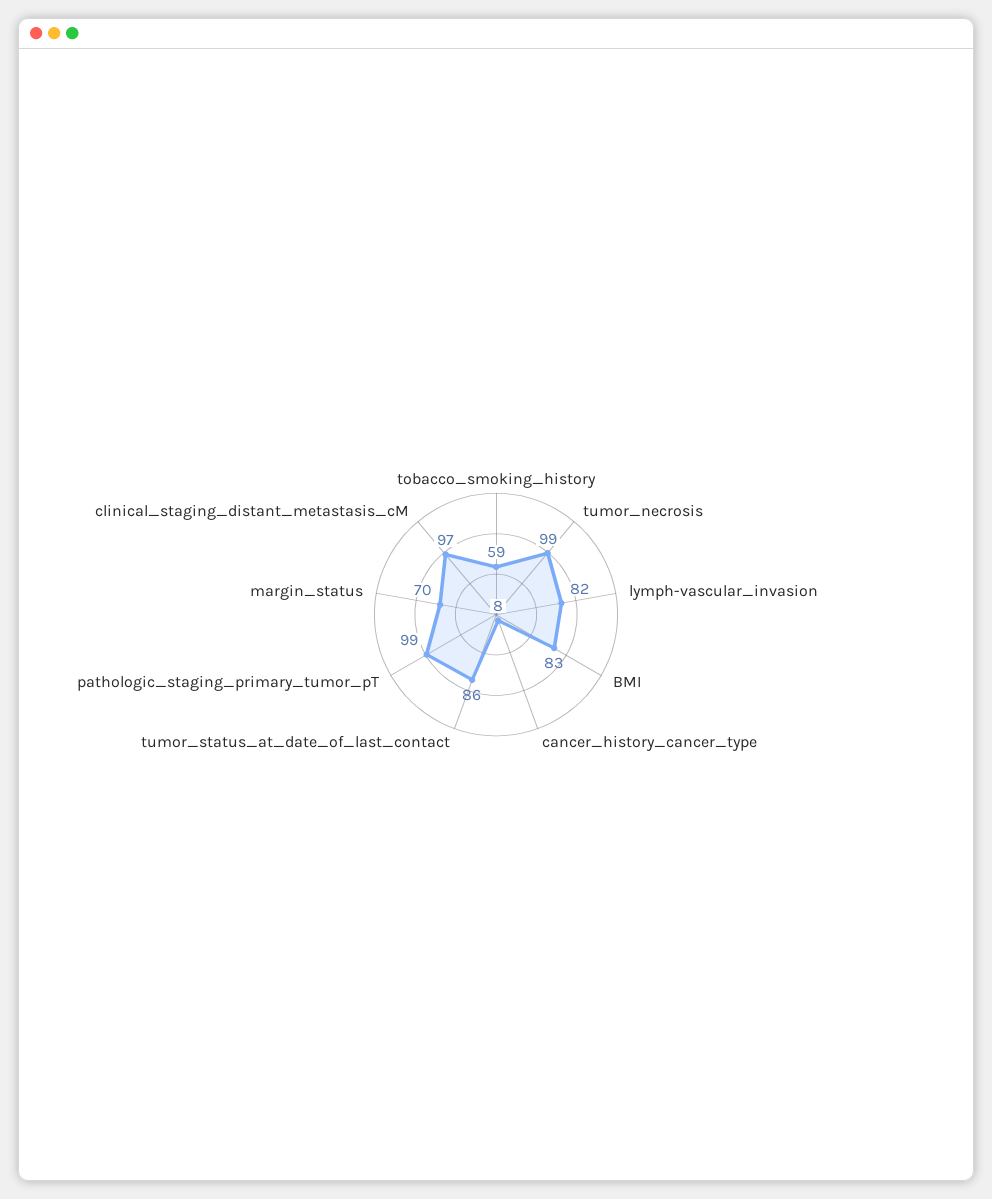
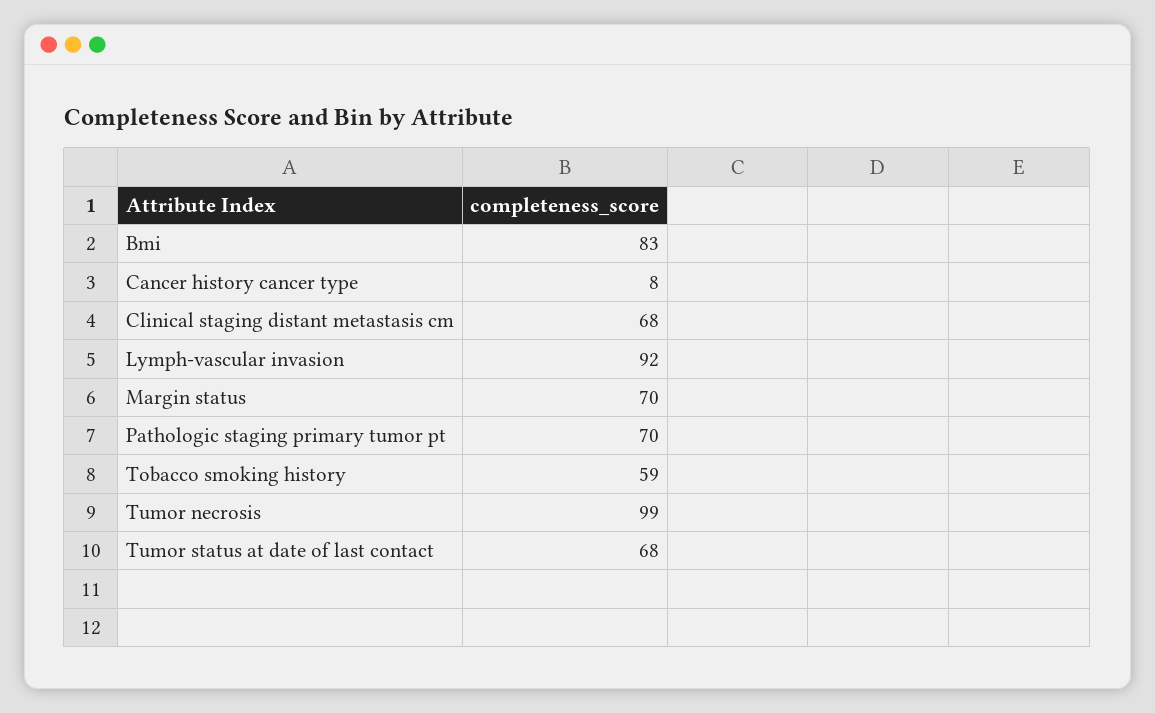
  {
    "tobacco_smoking_history": 59,
    "tumor_necrosis": 99,
-   "lymph-vascular_invasion": 82,
+   "lymph-vascular_invasion": 92,
    "BMI": 83,
    "cancer_history_cancer_type": 8,
-   "tumor_status_at_date_of_last_contact": 86,
+   "tumor_status_at_date_of_last_contact": 68,
-   "pathologic_staging_primary_tumor_pT": 99,
+   "pathologic_staging_primary_tumor_pT": 70,
    "margin_status": 70,
-   "clinical_staging_distant_metastasis_cM": 97
+   "clinical_staging_distant_metastasis_cM": 68
  }

